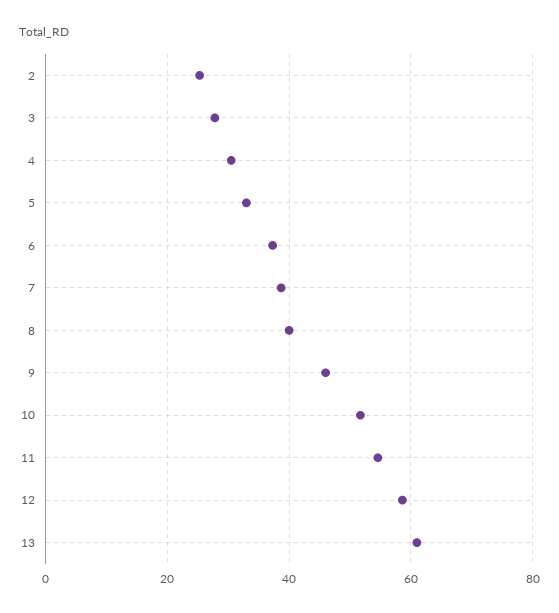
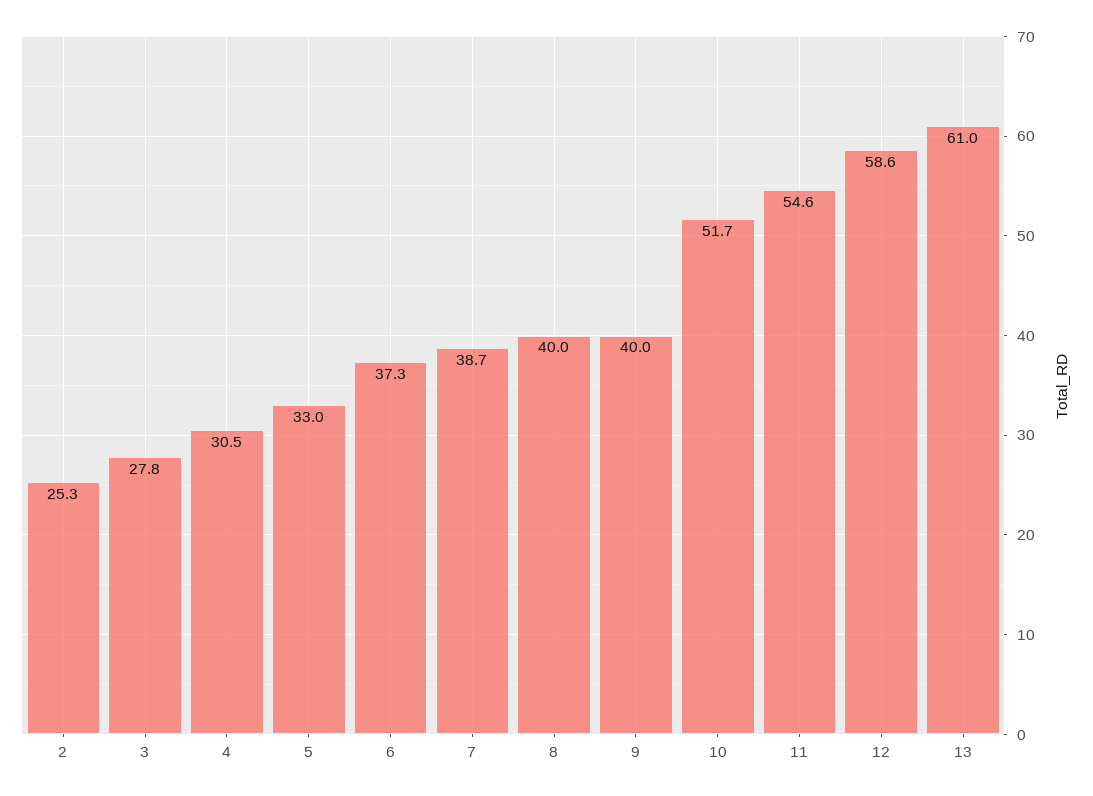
  {
    "2": 25.3,
    "3": 27.8,
    "4": 30.5,
    "5": 33,
    "6": 37.3,
    "7": 38.7,
    "8": 40,
-   "9": 46,
+   "9": 40,
    "10": 51.7,
    "11": 54.6,
    "12": 58.6,
    "13": 61
  }

